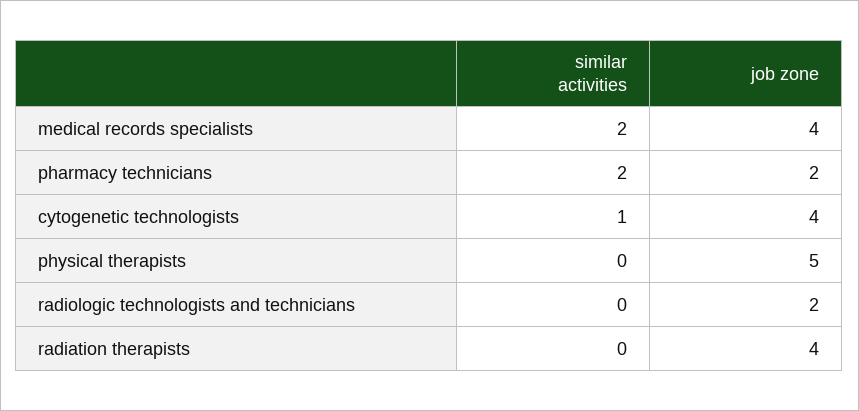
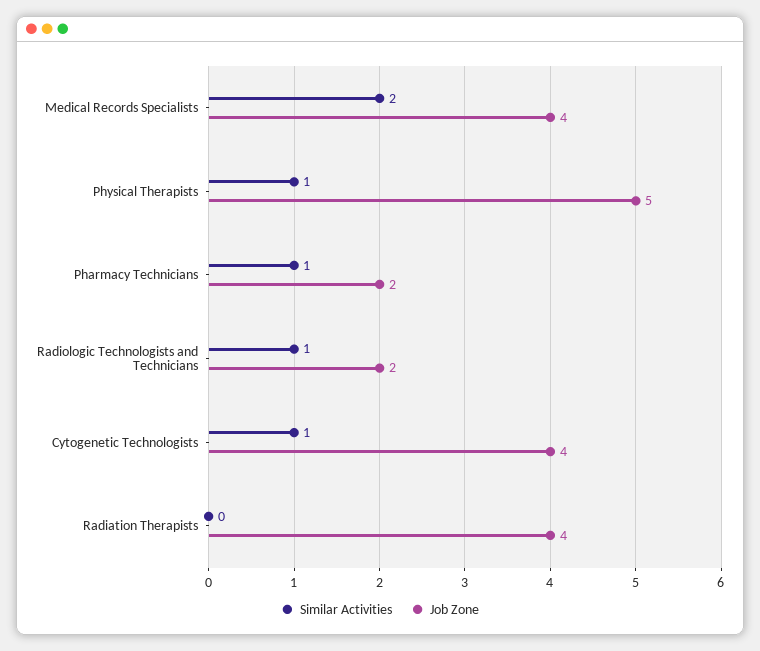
  {
    "similar activities": {
      "medical records specialists": 2,
-     "pharmacy technicians": 2,
+     "pharmacy technicians": 1,
      "cytogenetic technologists": 1,
-     "physical therapists": 0,
+     "physical therapists": 1,
-     "radiologic technologists and technicians": 0,
+     "radiologic technologists and technicians": 1,
      "radiation therapists": 0
    },
    "job zone": {
      "medical records specialists": 4,
      "pharmacy technicians": 2,
      "cytogenetic technologists": 4,
      "physical therapists": 5,
      "radiologic technologists and technicians": 2,
      "radiation therapists": 4
    }
  }

